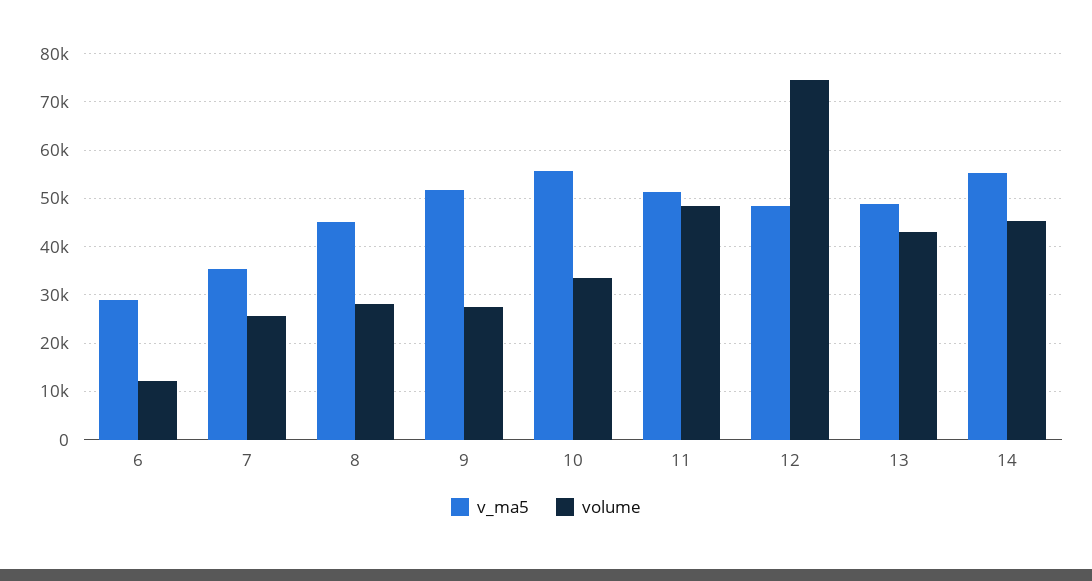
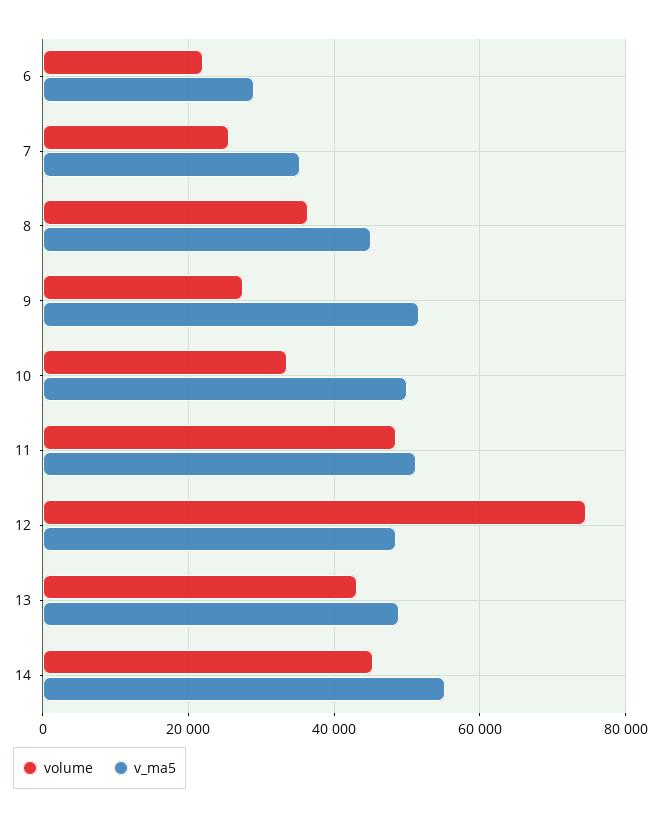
  {
    "v_ma5": {
      "6": 28000,
      "7": 36000,
      "8": 46000,
      "9": 52000,
-     "10": 56000,
+     "10": 50000,
      "11": 52000,
      "12": 48000,
      "13": 48000,
      "14": 56000
    },
    "volume": {
-     "6": 12000,
+     "6": 22000,
      "7": 26000,
-     "8": 28000,
+     "8": 36000,
      "9": 28000,
      "10": 34000,
      "11": 48000,
      "12": 74000,
      "13": 44000,
      "14": 46000
    }
  }

